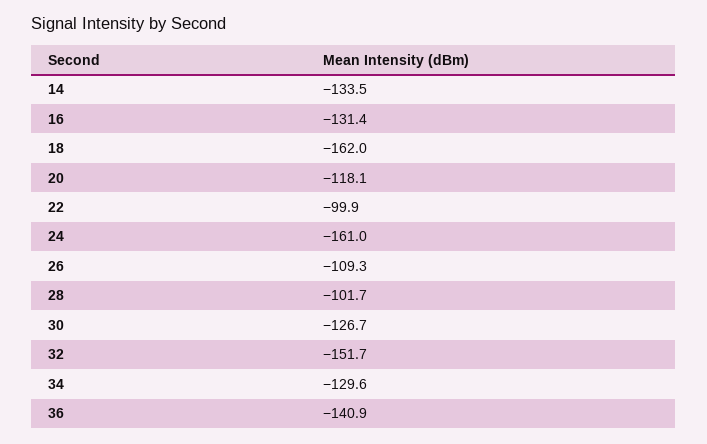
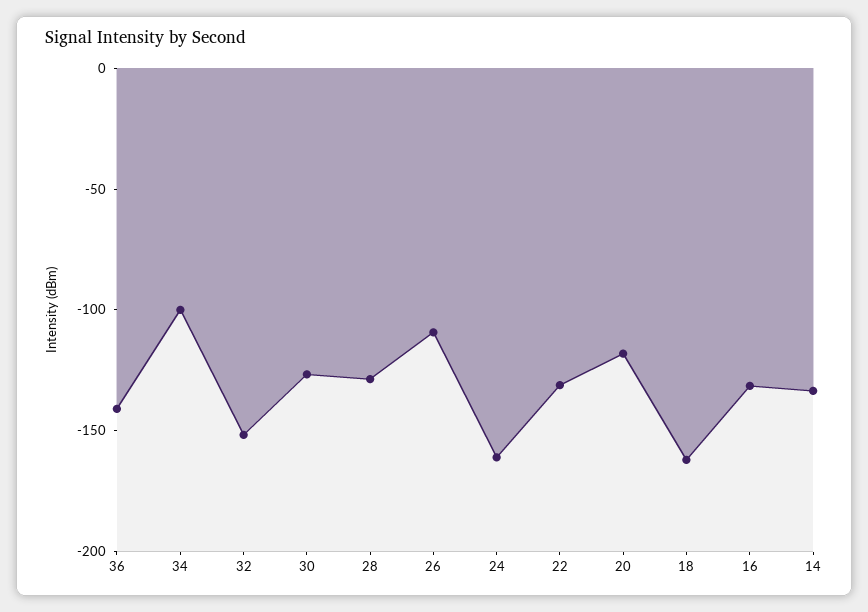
  {
    "14": -133.5,
    "16": -131.4,
    "18": -162,
    "20": -118.1,
-   "22": -99.9,
+   "22": -130,
    "24": -161,
    "26": -109.3,
-   "28": -101.7,
+   "28": -130,
    "30": -126.7,
    "32": -151.7,
-   "34": -129.6,
+   "34": -100,
    "36": -140.9
  }

